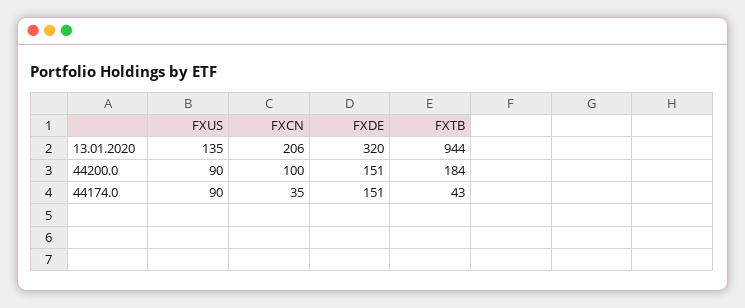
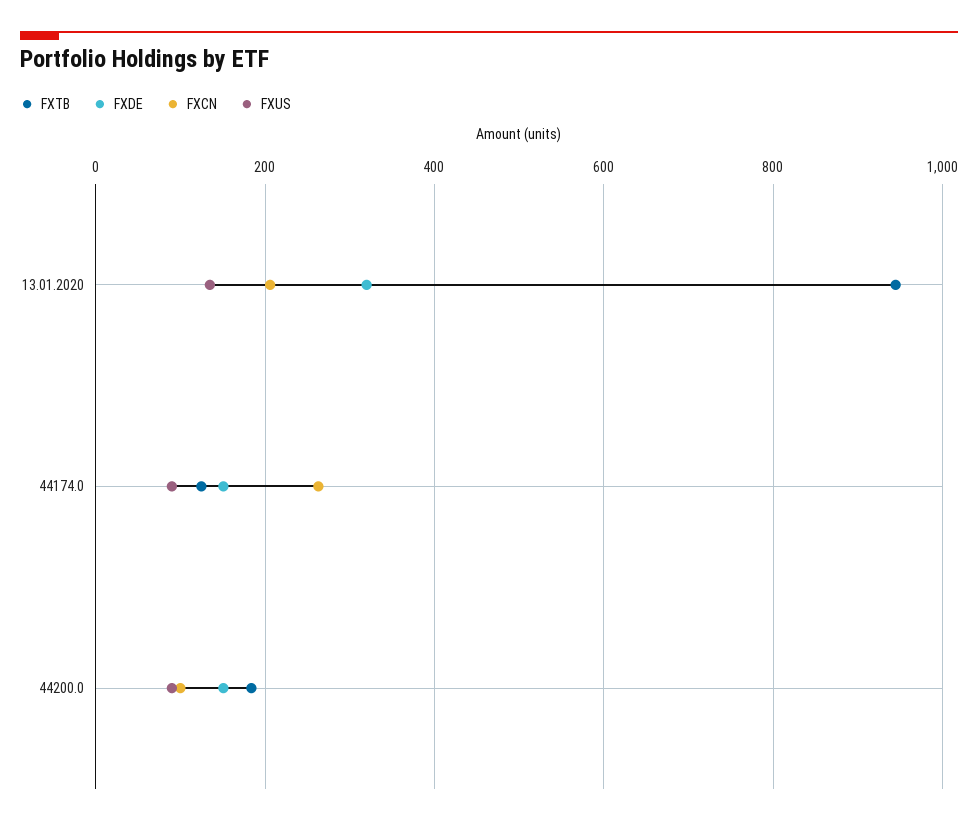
  {
    "FXUS": {
      "13.01.2020": 135,
      "44200.0": 90,
      "44174.0": 90
    },
    "FXCN": {
      "13.01.2020": 206,
      "44200.0": 100,
-     "44174.0": 35
+     "44174.0": 260
    },
    "FXDE": {
      "13.01.2020": 320,
      "44200.0": 151,
      "44174.0": 151
    },
    "FXTB": {
      "13.01.2020": 944,
      "44200.0": 184,
-     "44174.0": 43
+     "44174.0": 120
    }
  }

